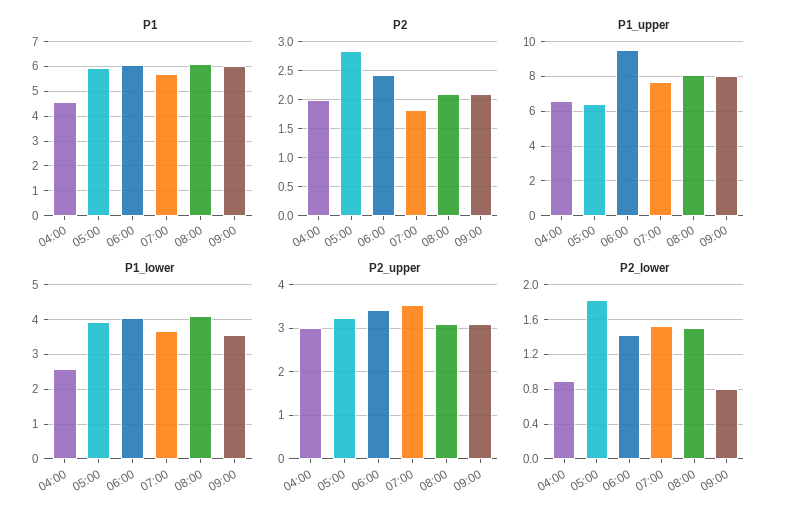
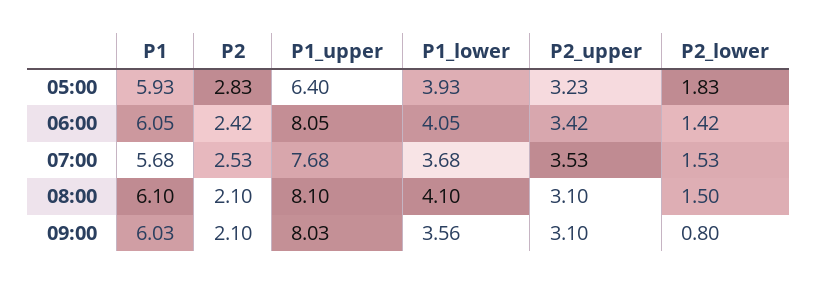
  {
    "P1": {
-     "04:00": 4.5,
      "05:00": 5.93,
      "06:00": 6.05,
      "07:00": 5.68,
      "08:00": 6.1,
      "09:00": 6.03
    },
    "P2": {
-     "04:00": 2,
      "05:00": 2.83,
      "06:00": 2.42,
-     "07:00": 1.75,
+     "07:00": 2.53,
      "08:00": 2.1,
      "09:00": 2.1
    },
    "P1_upper": {
-     "04:00": 6.5,
      "05:00": 6.4,
-     "06:00": 9.5,
+     "06:00": 8.05,
      "07:00": 7.68,
      "08:00": 8.1,
      "09:00": 8.03
    },
    "P1_lower": {
-     "04:00": 2.6,
      "05:00": 3.93,
      "06:00": 4.05,
      "07:00": 3.68,
      "08:00": 4.1,
      "09:00": 3.56
    },
    "P2_upper": {
-     "04:00": 3,
      "05:00": 3.23,
      "06:00": 3.42,
      "07:00": 3.53,
      "08:00": 3.1,
      "09:00": 3.1
    },
    "P2_lower": {
-     "04:00": 0.9,
      "05:00": 1.83,
      "06:00": 1.42,
      "07:00": 1.53,
      "08:00": 1.5,
      "09:00": 0.8
    }
  }

